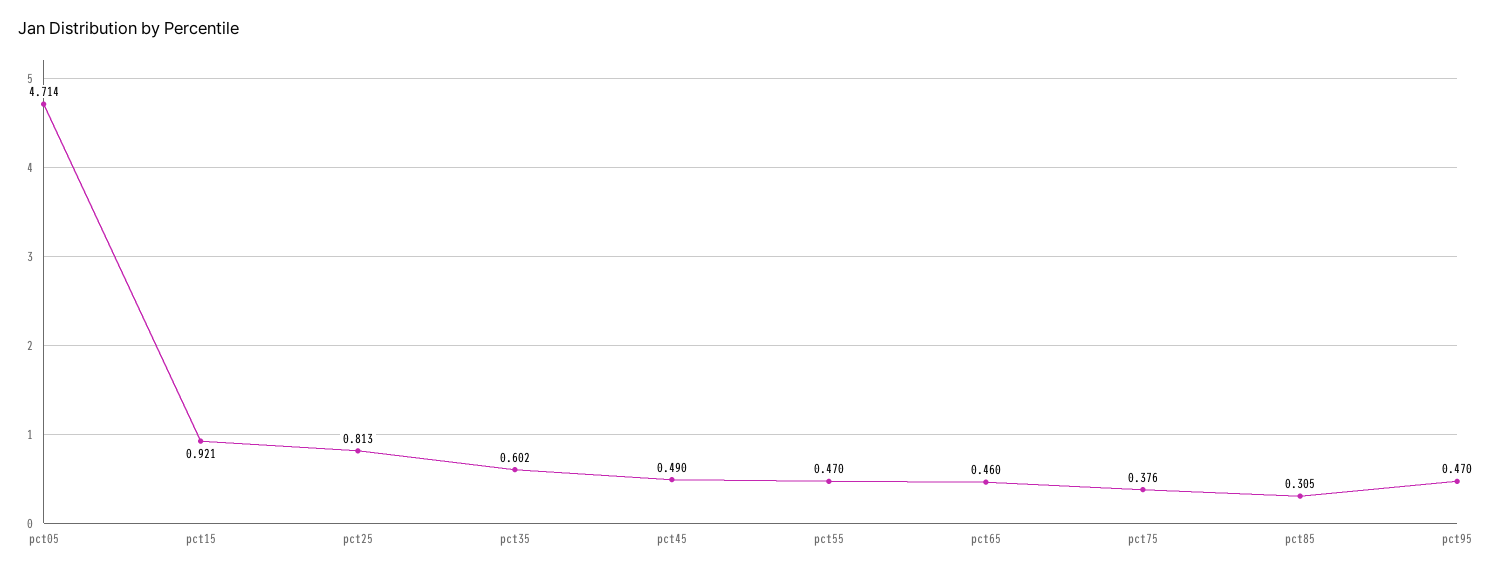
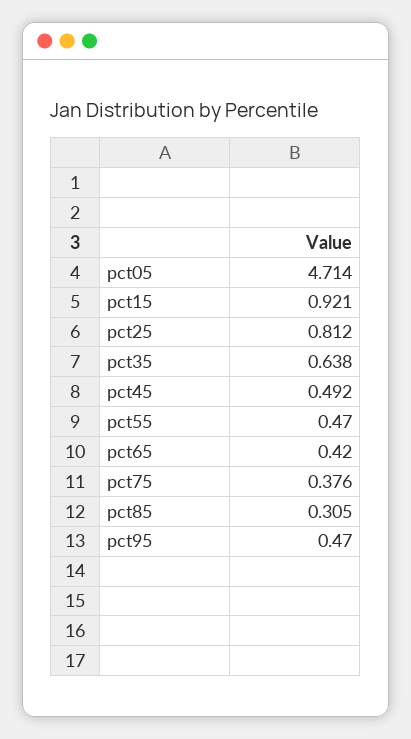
  {
    "pct05": 4.714,
    "pct15": 0.921,
-   "pct25": 0.813,
+   "pct25": 0.812,
-   "pct35": 0.602,
+   "pct35": 0.638,
-   "pct45": 0.49,
+   "pct45": 0.492,
    "pct55": 0.47,
-   "pct65": 0.46,
+   "pct65": 0.42,
    "pct75": 0.376,
    "pct85": 0.305,
    "pct95": 0.47
  }

